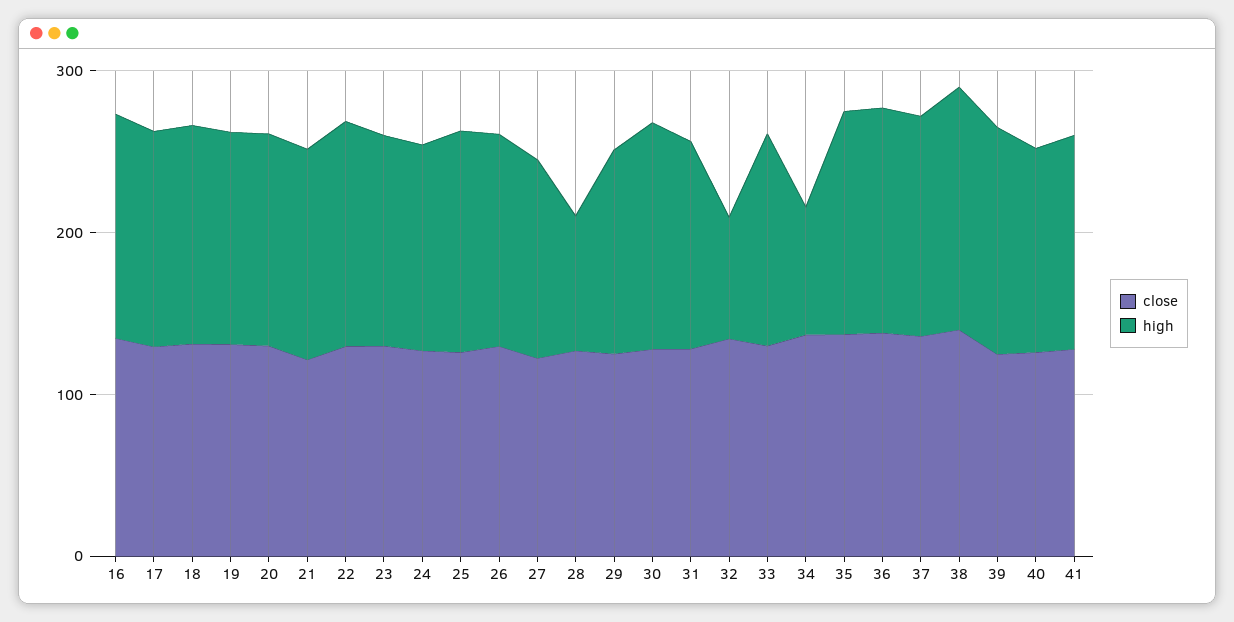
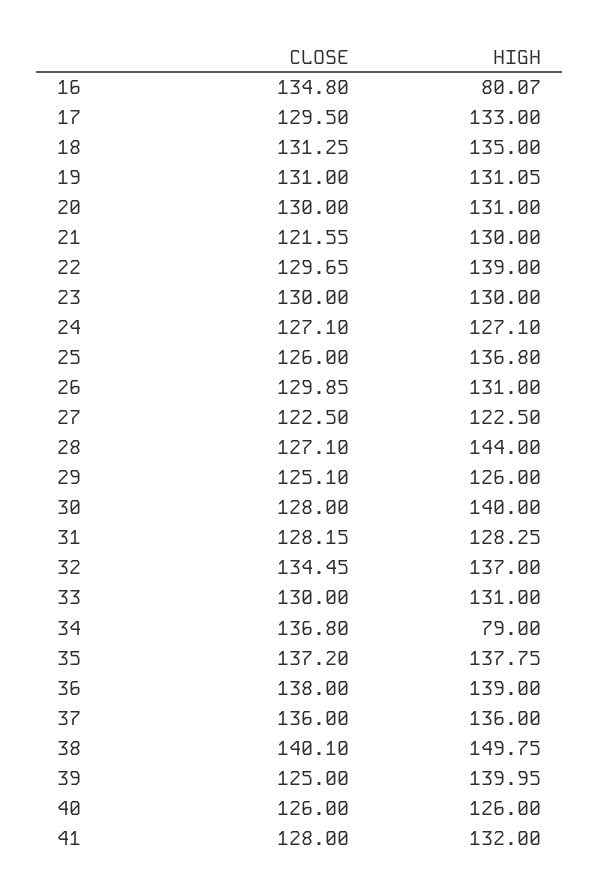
  {
    "close": {
      "16": 134.8,
      "17": 129.5,
      "18": 131.25,
      "19": 131,
      "20": 130,
      "21": 121.55,
      "22": 129.65,
      "23": 130,
      "24": 127.1,
      "25": 126,
      "26": 129.85,
      "27": 122.5,
      "28": 127.1,
      "29": 125.1,
      "30": 128,
      "31": 128.15,
      "32": 134.45,
      "33": 130,
      "34": 136.8,
      "35": 137.2,
      "36": 138,
      "37": 136,
      "38": 140.1,
      "39": 125,
      "40": 126,
      "41": 128
    },
    "high": {
-     "16": 140,
+     "16": 80.07,
      "17": 133,
      "18": 135,
      "19": 131.05,
      "20": 131,
      "21": 130,
      "22": 139,
      "23": 130,
      "24": 127.1,
      "25": 136.8,
      "26": 131,
      "27": 122.5,
-     "28": 80,
+     "28": 144,
      "29": 126,
      "30": 140,
      "31": 128.25,
-     "32": 80,
+     "32": 137,
      "33": 131,
      "34": 79,
      "35": 137.75,
      "36": 139,
      "37": 136,
      "38": 149.75,
      "39": 139.95,
      "40": 126,
      "41": 132
    }
  }

